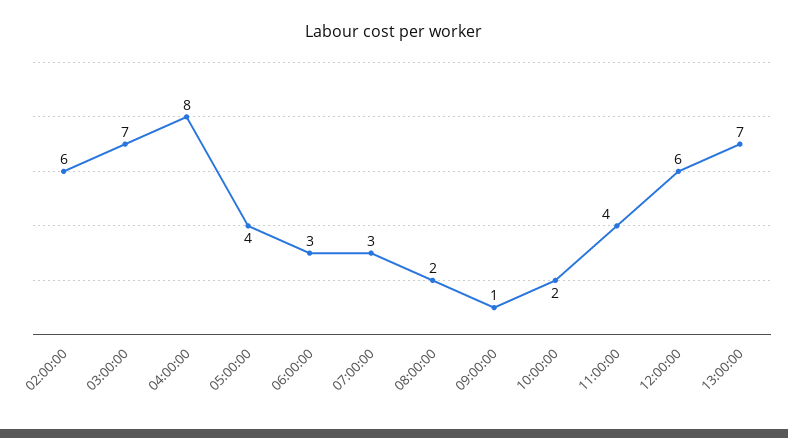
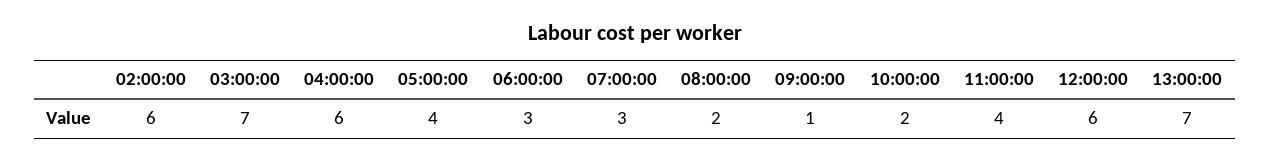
  {
    "02:00:00": 6,
    "03:00:00": 7,
-   "04:00:00": 8,
+   "04:00:00": 6,
    "05:00:00": 4,
    "06:00:00": 3,
    "07:00:00": 3,
    "08:00:00": 2,
    "09:00:00": 1,
    "10:00:00": 2,
    "11:00:00": 4,
    "12:00:00": 6,
    "13:00:00": 7
  }

